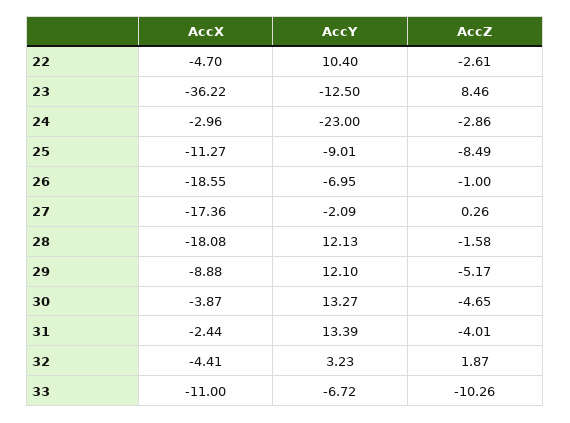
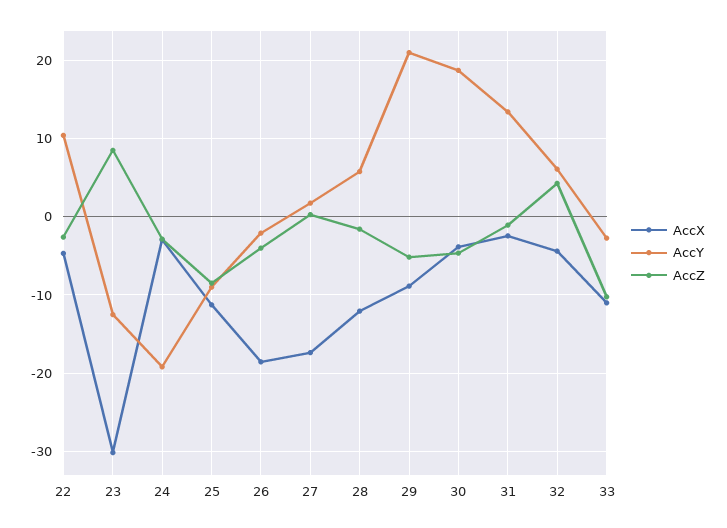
  {
    "AccX": {
      "22": -4.7,
-     "23": -36.22,
+     "23": -30,
      "24": -2.96,
      "25": -11.27,
      "26": -18.55,
      "27": -17.36,
-     "28": -18.08,
+     "28": -12,
      "29": -8.88,
      "30": -3.87,
      "31": -2.44,
      "32": -4.41,
      "33": -11
    },
    "AccY": {
      "22": 10.4,
      "23": -12.5,
-     "24": -23,
+     "24": -19,
      "25": -9.01,
-     "26": -6.95,
+     "26": -2,
-     "27": -2.09,
+     "27": 2,
-     "28": 12.13,
+     "28": 6,
-     "29": 12.1,
+     "29": 21,
-     "30": 13.27,
+     "30": 19,
      "31": 13.39,
-     "32": 3.23,
+     "32": 6,
-     "33": -6.72
+     "33": -3
    },
    "AccZ": {
      "22": -2.61,
      "23": 8.46,
      "24": -2.86,
      "25": -8.49,
-     "26": -1,
+     "26": -4,
      "27": 0.26,
      "28": -1.58,
      "29": -5.17,
      "30": -4.65,
-     "31": -4.01,
+     "31": -1,
-     "32": 1.87,
+     "32": 4,
      "33": -10.26
    }
  }

